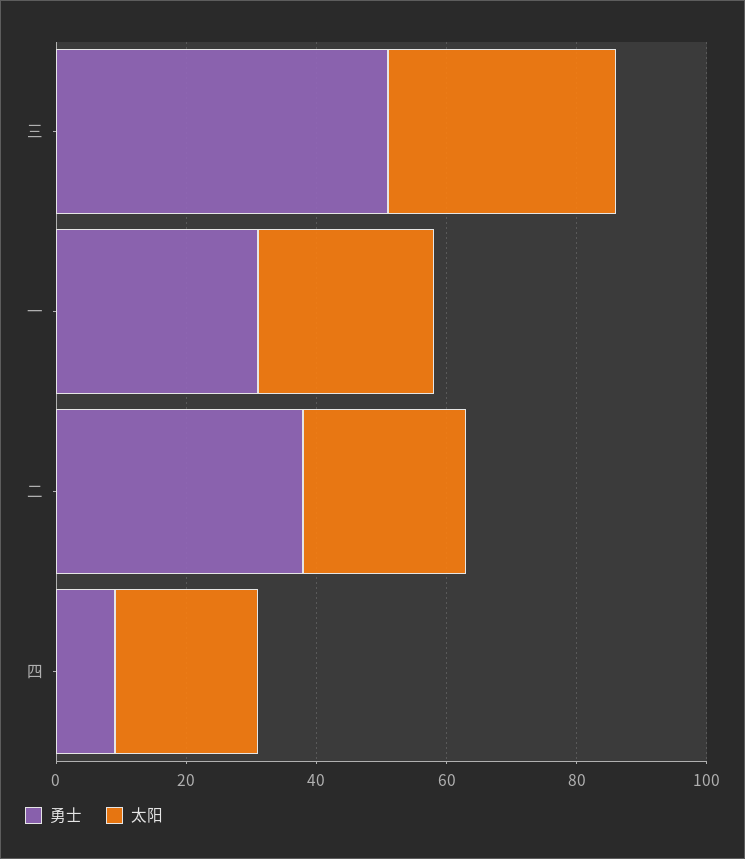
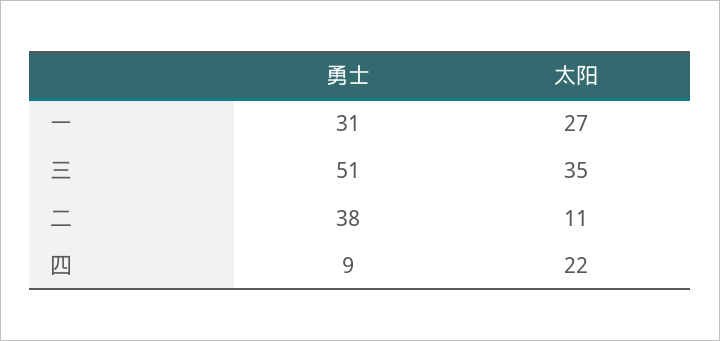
  {
    "勇士": {
      "三": 51,
      "一": 31,
      "二": 38,
      "四": 9
    },
    "太阳": {
      "三": 35,
      "一": 27,
-     "二": 25,
+     "二": 11,
      "四": 22
    }
  }

